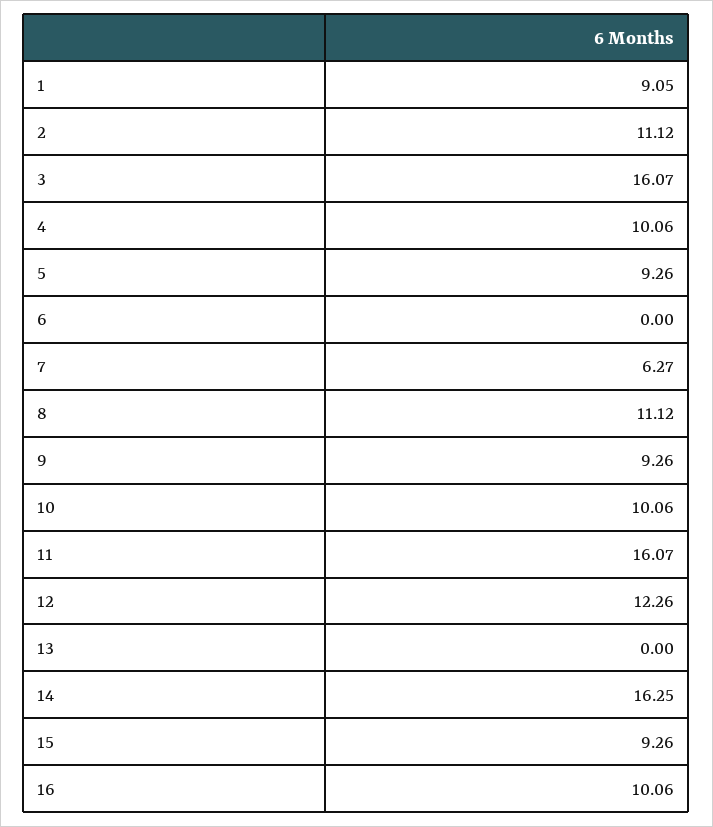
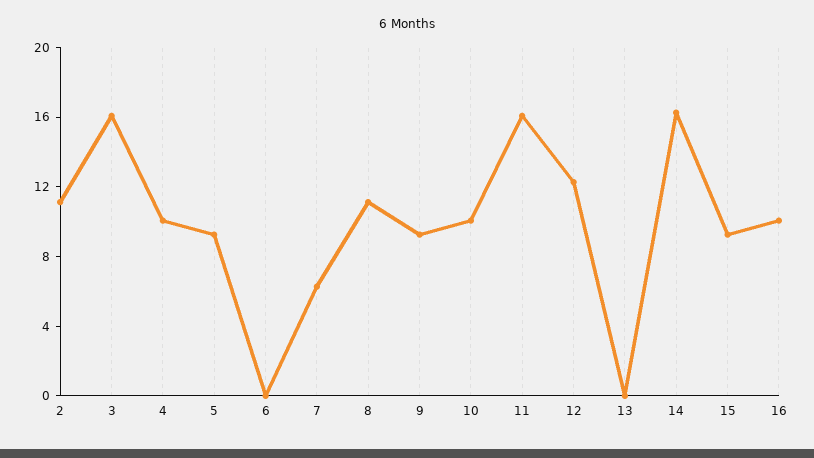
  {
-   "1": 9.05,
    "2": 11.12,
    "3": 16.07,
    "4": 10.06,
    "5": 9.26,
    "6": 0,
    "7": 6.27,
    "8": 11.12,
    "9": 9.26,
    "10": 10.06,
    "11": 16.07,
    "12": 12.26,
    "13": 0,
    "14": 16.25,
    "15": 9.26,
    "16": 10.06
  }

